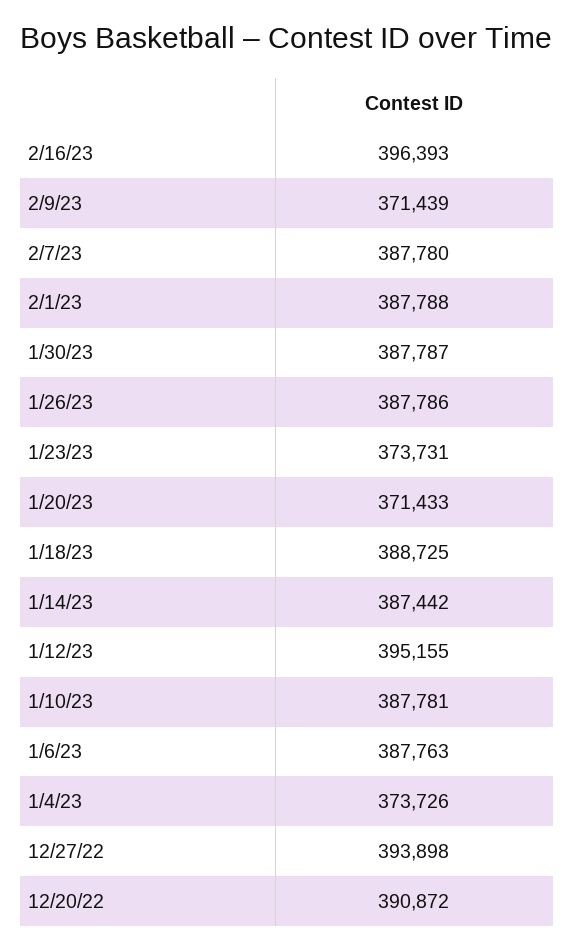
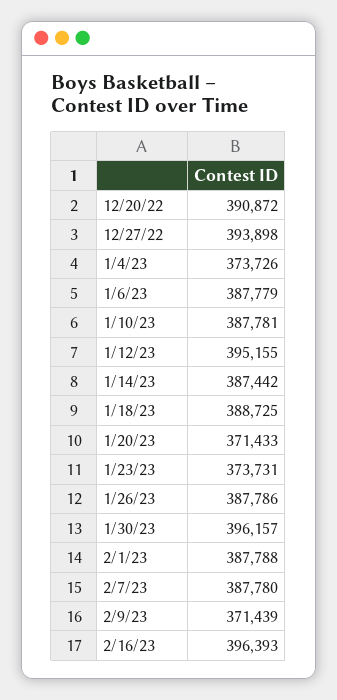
  {
    "2/16/23": 396393,
    "2/9/23": 371439,
    "2/7/23": 387780,
    "2/1/23": 387788,
-   "1/30/23": 387787,
+   "1/30/23": 396157,
    "1/26/23": 387786,
    "1/23/23": 373731,
    "1/20/23": 371433,
    "1/18/23": 388725,
    "1/14/23": 387442,
    "1/12/23": 395155,
    "1/10/23": 387781,
-   "1/6/23": 387763,
+   "1/6/23": 387779,
    "1/4/23": 373726,
    "12/27/22": 393898,
    "12/20/22": 390872
  }

